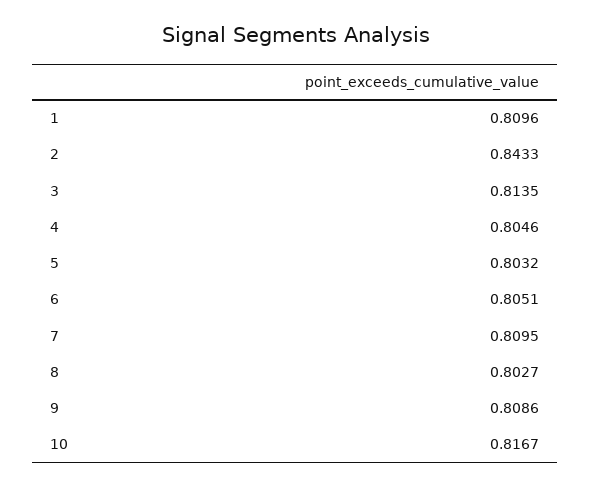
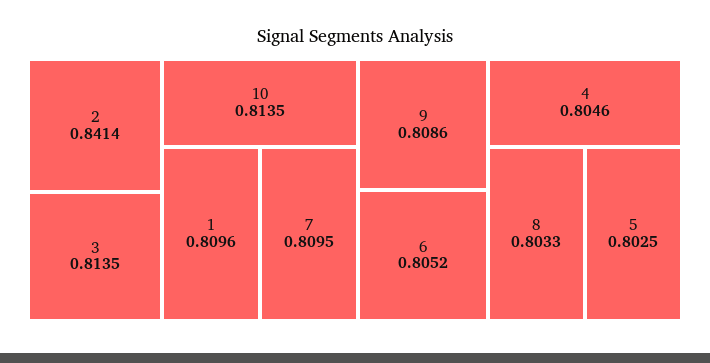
  {
    "1": 0.8096,
-   "2": 0.8433,
+   "2": 0.8414,
    "3": 0.8135,
    "4": 0.8046,
-   "5": 0.8032,
+   "5": 0.8025,
-   "6": 0.8051,
+   "6": 0.8052,
    "7": 0.8095,
-   "8": 0.8027,
+   "8": 0.8033,
    "9": 0.8086,
-   "10": 0.8167
+   "10": 0.8135
  }

